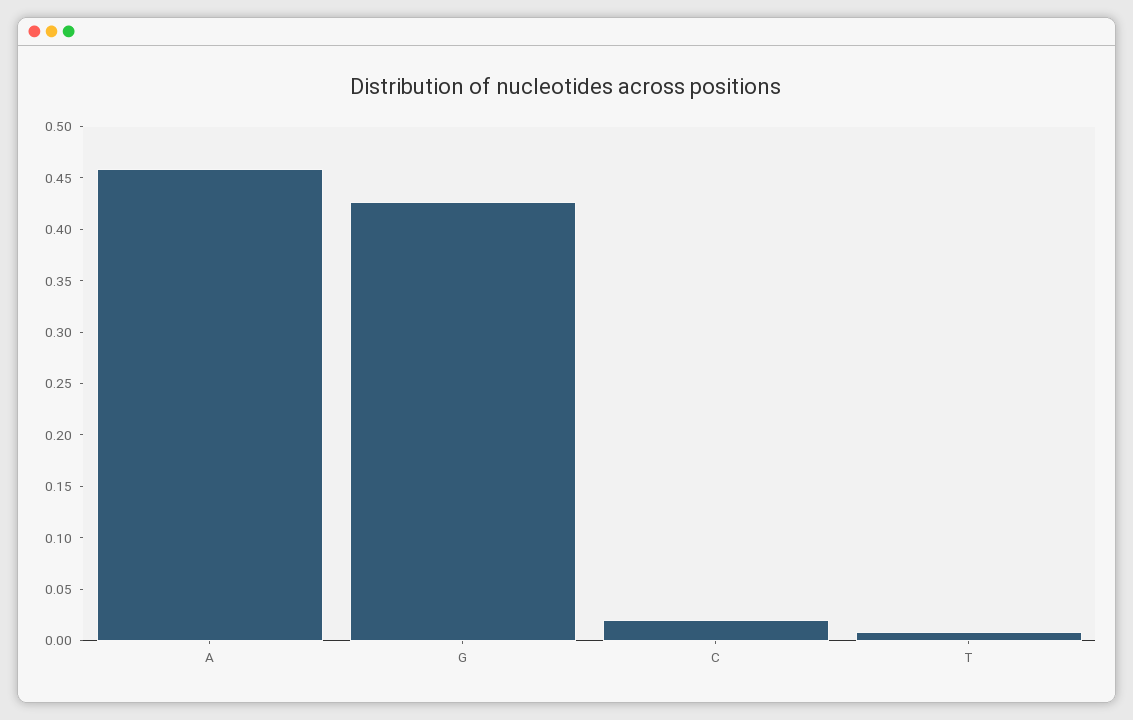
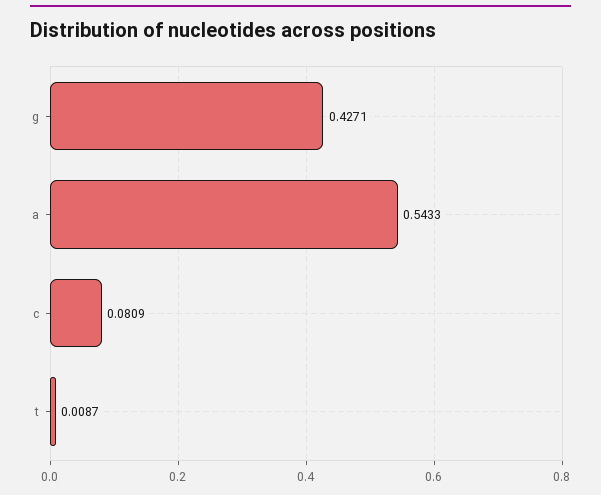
  {
-   "A": 0.46,
+   "A": 0.5433,
    "G": 0.4271,
-   "C": 0.02,
+   "C": 0.0809,
    "T": 0.0087
  }

